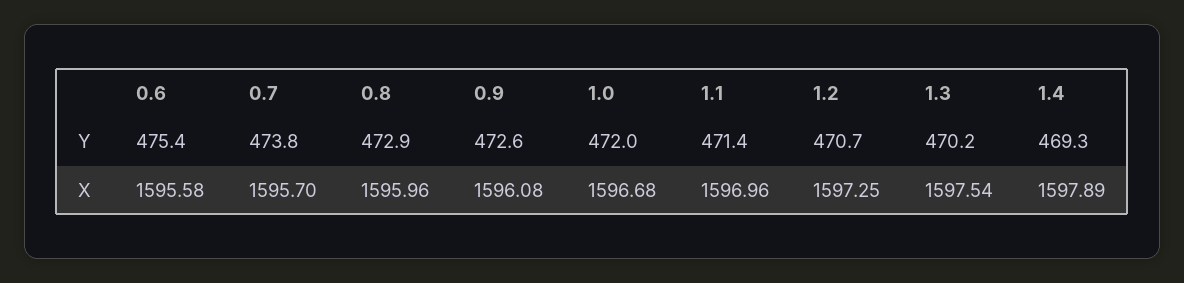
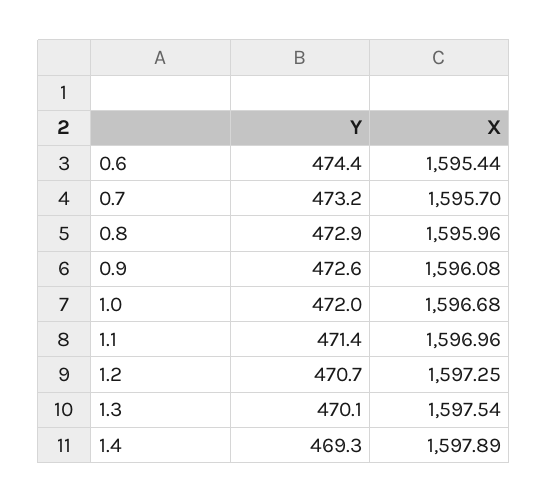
  {
    "0.6": {
-     "Y": 475.4,
+     "Y": 474.4,
-     "X": 1595.58
+     "X": 1595.44
    },
    "0.7": {
-     "Y": 473.8,
+     "Y": 473.2,
      "X": 1595.7
    },
    "0.8": {
      "Y": 472.9,
      "X": 1595.96
    },
    "0.9": {
      "Y": 472.6,
      "X": 1596.08
    },
    "1.0": {
      "Y": 472,
      "X": 1596.68
    },
    "1.1": {
      "Y": 471.4,
      "X": 1596.96
    },
    "1.2": {
      "Y": 470.7,
      "X": 1597.25
    },
    "1.3": {
-     "Y": 470.2,
+     "Y": 470.1,
      "X": 1597.54
    },
    "1.4": {
      "Y": 469.3,
      "X": 1597.89
    }
  }

